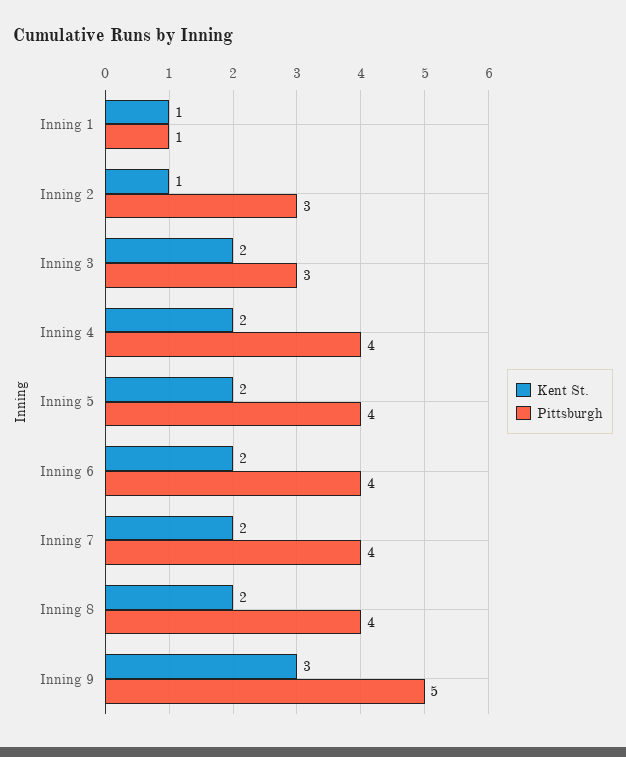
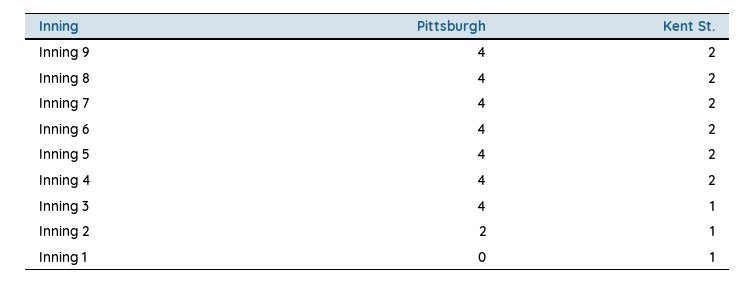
  {
    "Kent St.": {
      "Inning 1": 1,
      "Inning 2": 1,
-     "Inning 3": 2,
+     "Inning 3": 1,
      "Inning 4": 2,
      "Inning 5": 2,
      "Inning 6": 2,
      "Inning 7": 2,
      "Inning 8": 2,
-     "Inning 9": 3
+     "Inning 9": 2
    },
    "Pittsburgh": {
-     "Inning 1": 1,
+     "Inning 1": 0,
-     "Inning 2": 3,
+     "Inning 2": 2,
-     "Inning 3": 3,
+     "Inning 3": 4,
      "Inning 4": 4,
      "Inning 5": 4,
      "Inning 6": 4,
      "Inning 7": 4,
      "Inning 8": 4,
-     "Inning 9": 5
+     "Inning 9": 4
    }
  }

